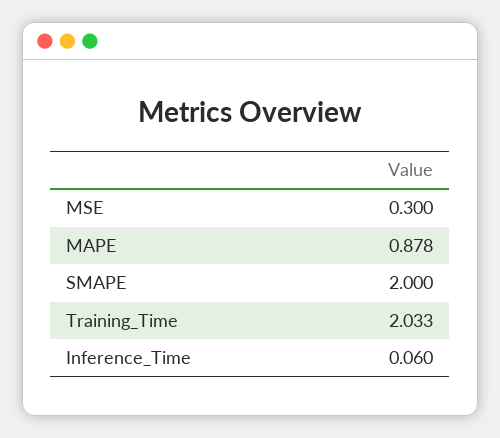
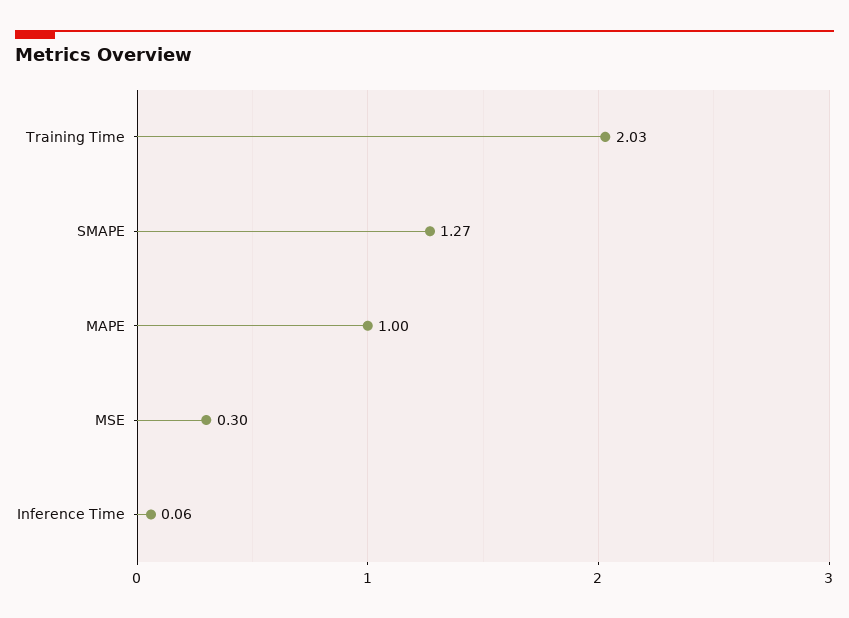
  {
    "MSE": 0.3,
-   "MAPE": 0.878,
+   "MAPE": 1,
-   "SMAPE": 2,
+   "SMAPE": 1.27,
    "Training_Time": 2.033,
    "Inference_Time": 0.06
  }

